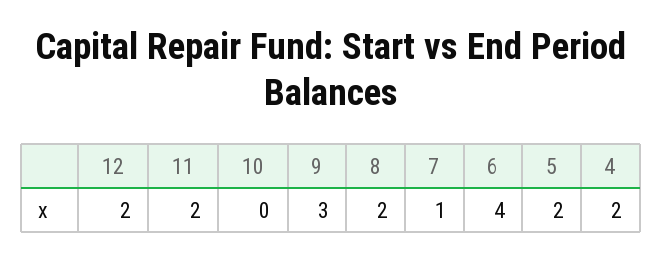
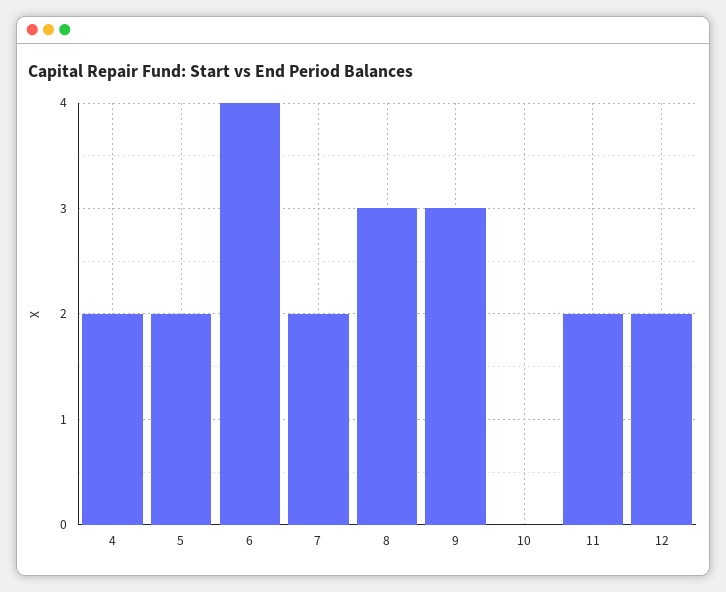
  {
    "12": 2,
    "11": 2,
    "10": 0,
    "9": 3,
-   "8": 2,
+   "8": 3,
-   "7": 1,
+   "7": 2,
    "6": 4,
    "5": 2,
    "4": 2
  }

